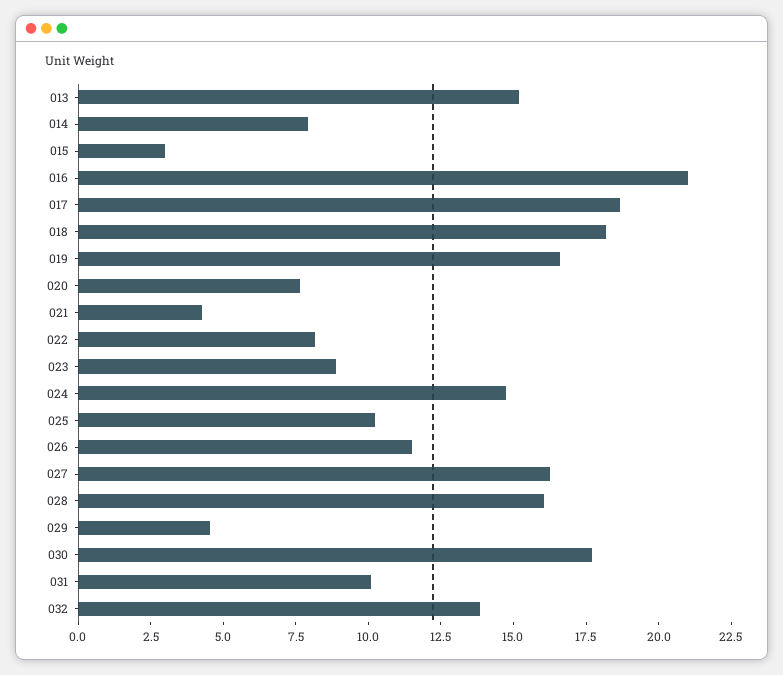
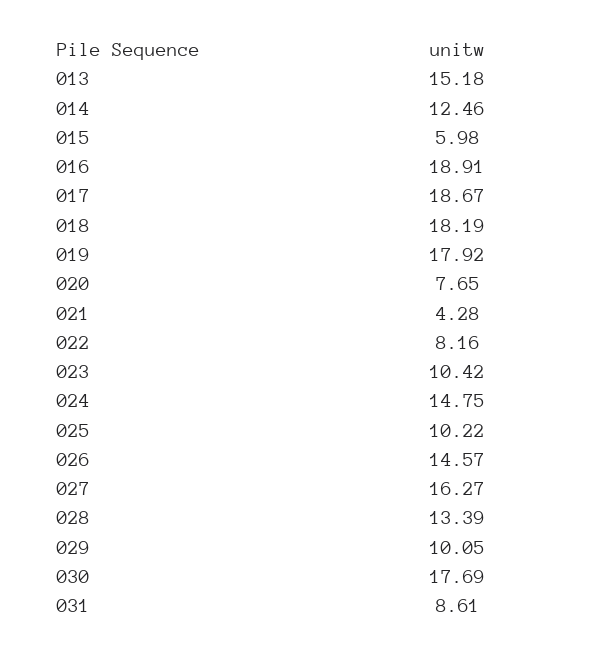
  {
    "013": 15.18,
-   "014": 8,
+   "014": 12.46,
-   "015": 3,
+   "015": 5.98,
-   "016": 21,
+   "016": 18.91,
    "017": 18.67,
    "018": 18.19,
-   "019": 16.5,
+   "019": 17.92,
    "020": 7.65,
    "021": 4.28,
    "022": 8.16,
-   "023": 9,
+   "023": 10.42,
    "024": 14.75,
    "025": 10.22,
-   "026": 11.5,
+   "026": 14.57,
    "027": 16.27,
-   "028": 16,
+   "028": 13.39,
-   "029": 4.5,
+   "029": 10.05,
    "030": 17.69,
-   "031": 10,
+   "031": 8.61
-   "032": 14
  }

